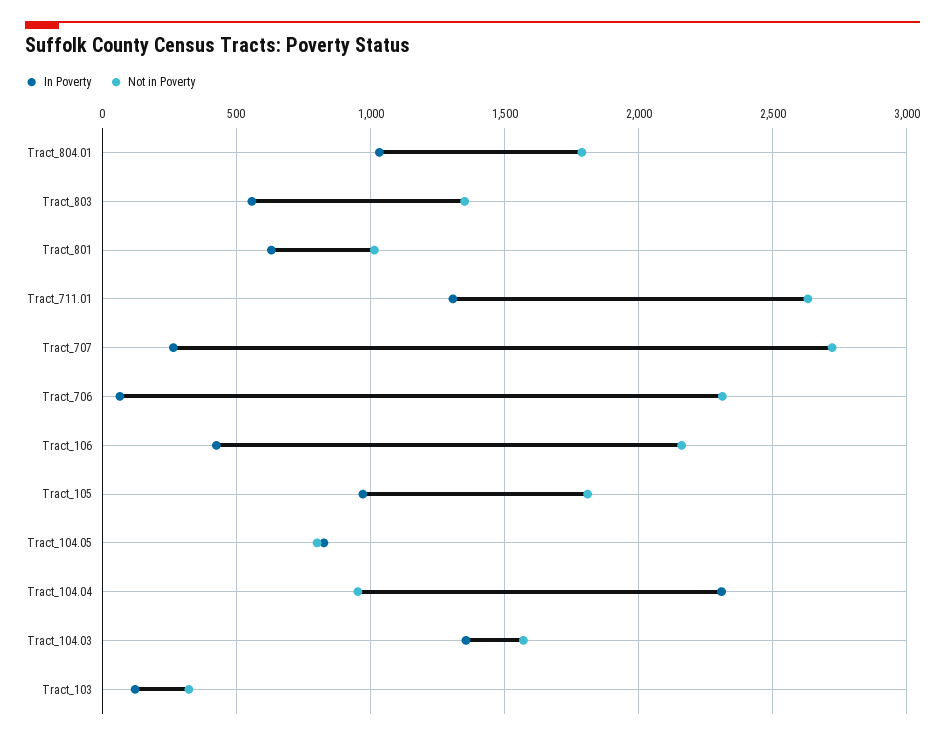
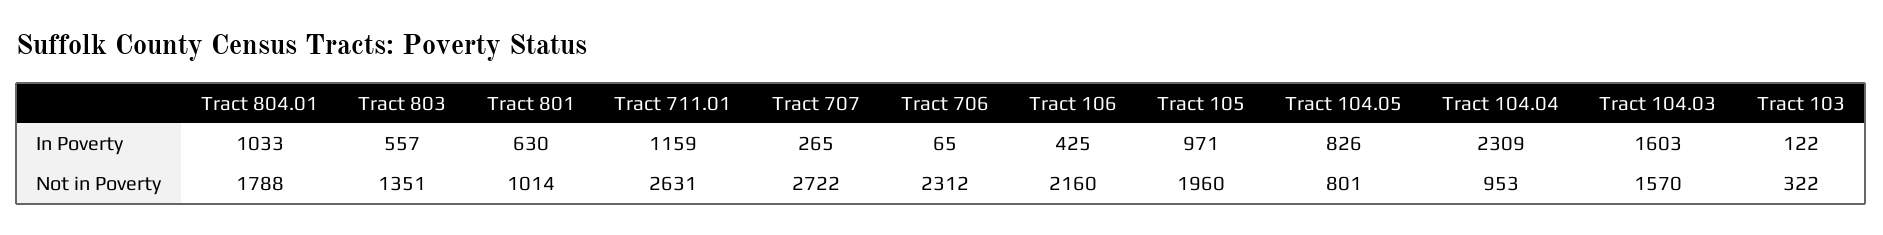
  {
    "In Poverty": {
      "Tract_804.01": 1033,
      "Tract_803": 557,
      "Tract_801": 630,
-     "Tract_711.01": 1300,
+     "Tract_711.01": 1159,
      "Tract_707": 265,
      "Tract_706": 65,
      "Tract_106": 425,
      "Tract_105": 971,
      "Tract_104.05": 826,
      "Tract_104.04": 2309,
-     "Tract_104.03": 1350,
+     "Tract_104.03": 1603,
      "Tract_103": 122
    },
    "Not in Poverty": {
      "Tract_804.01": 1788,
      "Tract_803": 1351,
      "Tract_801": 1014,
      "Tract_711.01": 2631,
      "Tract_707": 2722,
      "Tract_706": 2312,
      "Tract_106": 2160,
-     "Tract_105": 1800,
+     "Tract_105": 1960,
      "Tract_104.05": 801,
      "Tract_104.04": 953,
      "Tract_104.03": 1570,
      "Tract_103": 322
    }
  }

